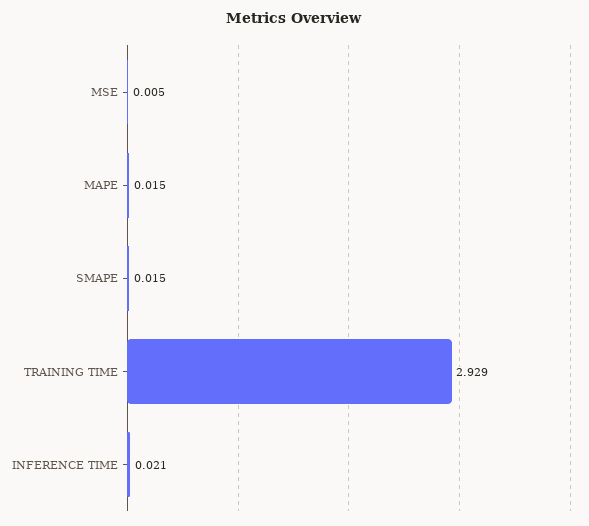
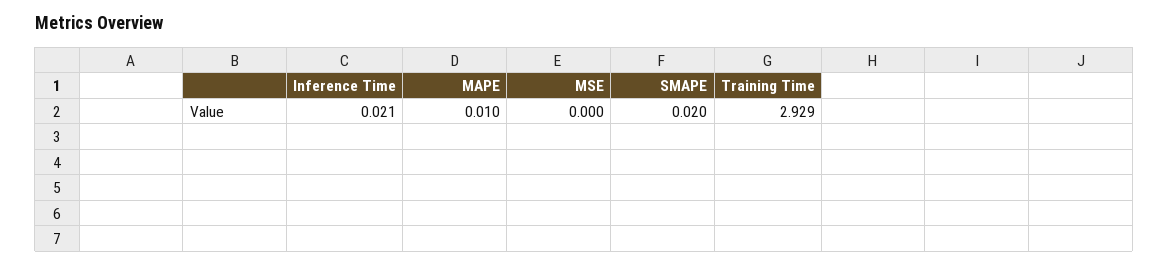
  {
-   "MSE": 0.005,
+   "MSE": 0,
-   "MAPE": 0.015,
+   "MAPE": 0.01,
-   "SMAPE": 0.015,
+   "SMAPE": 0.02,
    "TRAINING TIME": 2.929,
    "INFERENCE TIME": 0.021
  }

